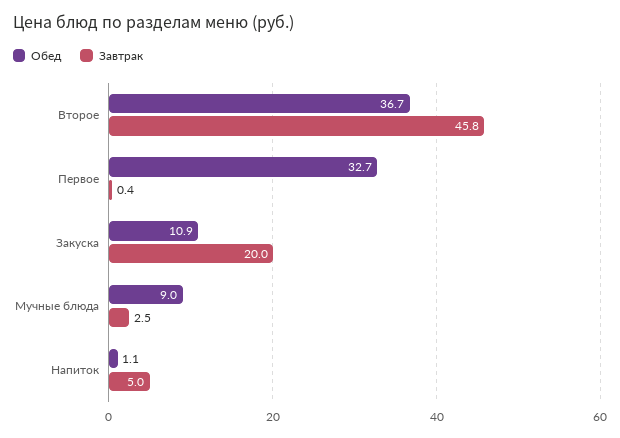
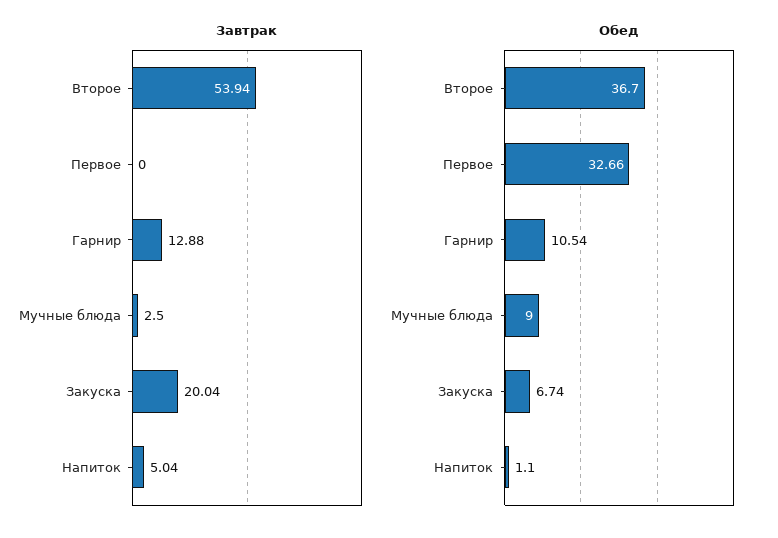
  {
    "Обед": {
      "Второе": 36.7,
      "Первое": 32.66,
-     "Закуска": 10.9,
+     "Закуска": 6.74,
      "Мучные блюда": 9,
-     "Напиток": 1.1
+     "Напиток": 1.1,
+     "Гарнир": 10.54
    },
    "Завтрак": {
-     "Второе": 45.8,
+     "Второе": 53.94,
-     "Первое": 0.4,
+     "Первое": 0,
      "Закуска": 20.04,
      "Мучные блюда": 2.5,
-     "Напиток": 5.04
+     "Напиток": 5.04,
+     "Гарнир": 12.88
    }
  }

